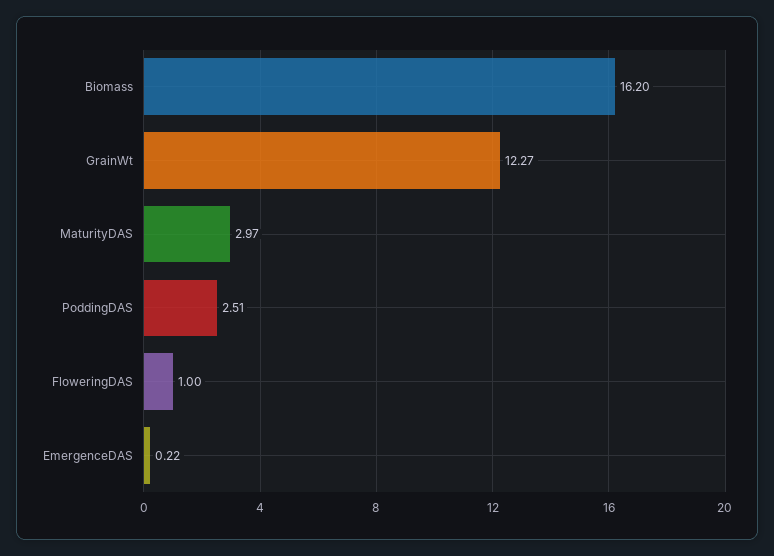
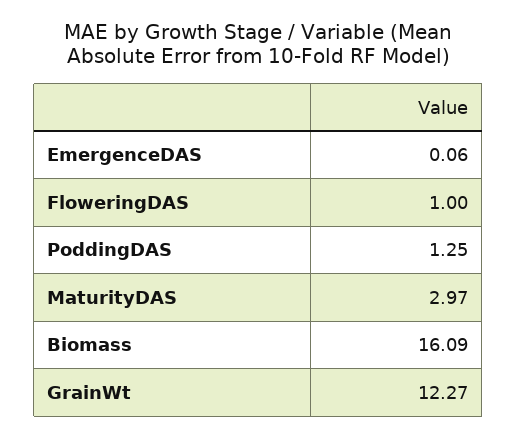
  {
-   "Biomass": 16.2,
+   "Biomass": 16.09,
    "GrainWt": 12.27,
    "MaturityDAS": 2.97,
-   "PoddingDAS": 2.51,
+   "PoddingDAS": 1.25,
    "FloweringDAS": 1,
-   "EmergenceDAS": 0.22
+   "EmergenceDAS": 0.06
  }

